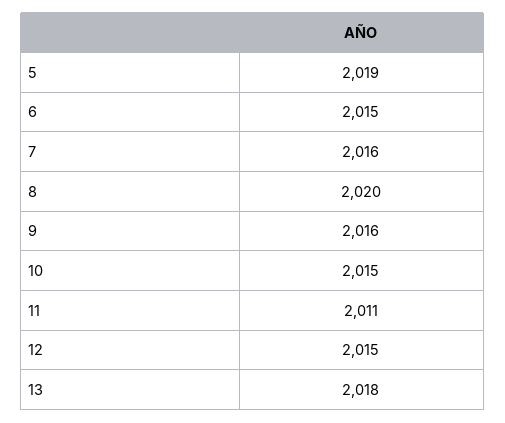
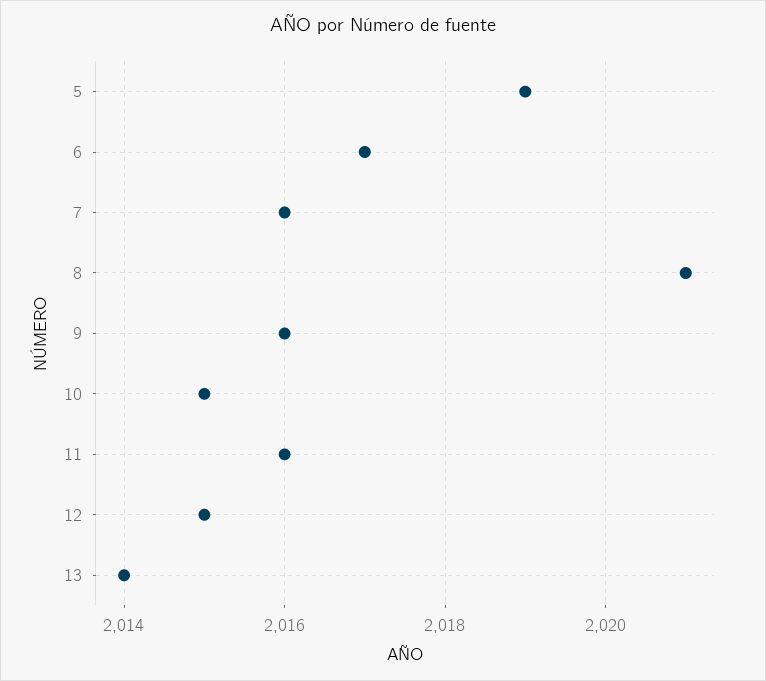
  {
    "5": 2019,
-   "6": 2015,
+   "6": 2017,
    "7": 2016,
-   "8": 2020,
+   "8": 2021,
    "9": 2016,
    "10": 2015,
-   "11": 2011,
+   "11": 2016,
    "12": 2015,
-   "13": 2018
+   "13": 2014
  }

